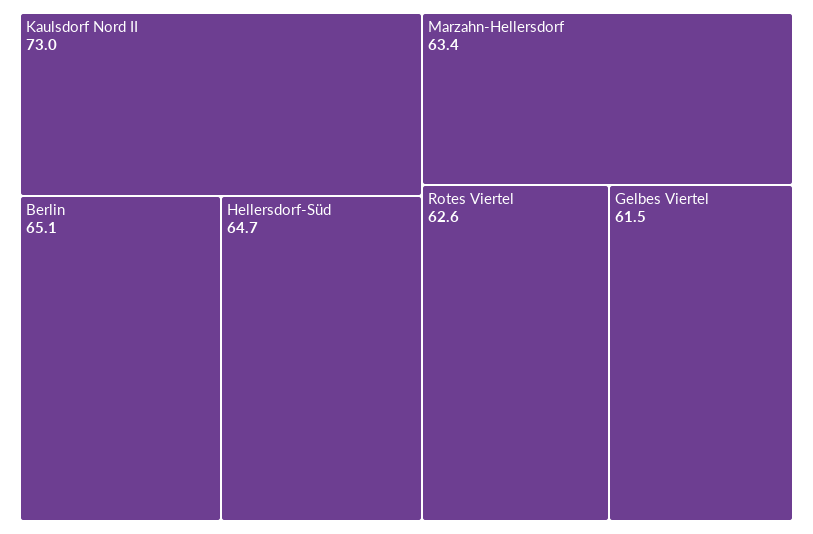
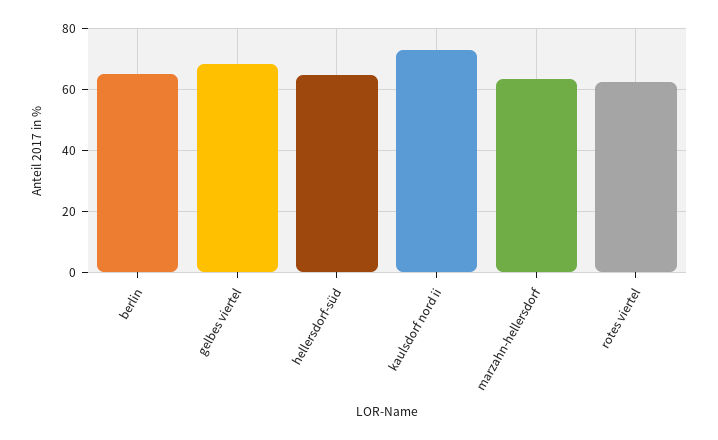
  {
    "Kaulsdorf Nord II": 73,
    "Berlin": 65.1,
    "Hellersdorf-Süd": 64.7,
    "Marzahn-Hellersdorf": 63.4,
    "Rotes Viertel": 62.6,
-   "Gelbes Viertel": 61.5
+   "Gelbes Viertel": 68
  }

